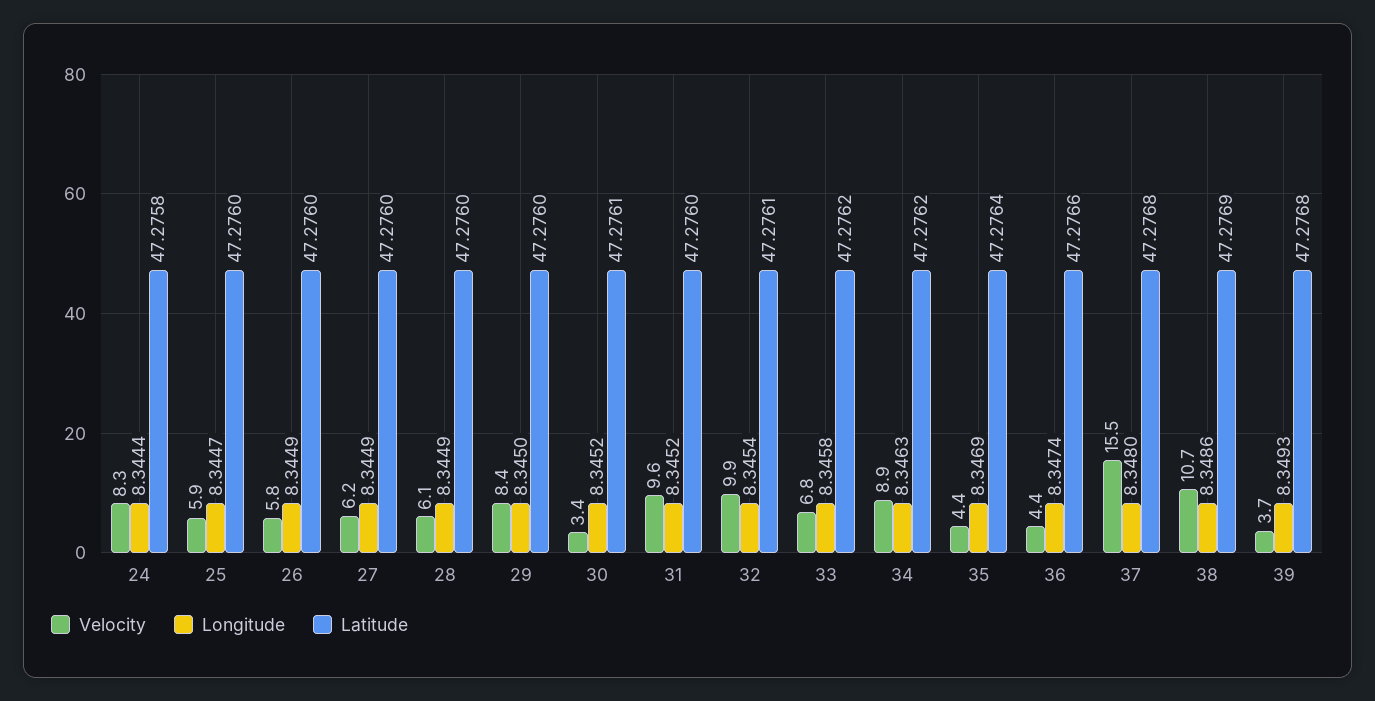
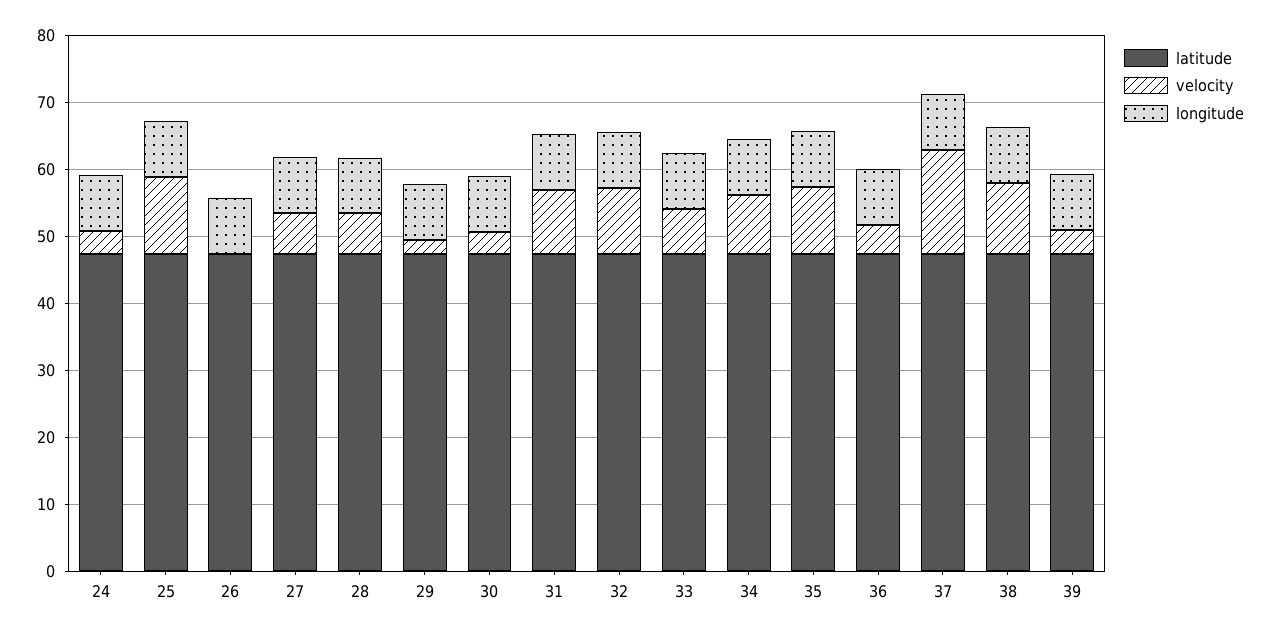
  {
    "Velocity": {
-     "24": 8.3,
+     "24": 4,
-     "25": 5.9,
+     "25": 12,
-     "26": 5.8,
+     "26": 0,
      "27": 6.2,
      "28": 6.1,
-     "29": 8.4,
+     "29": 2,
      "30": 3.4,
      "31": 9.6,
      "32": 9.9,
      "33": 6.8,
      "34": 8.9,
-     "35": 4.4,
+     "35": 10,
      "36": 4.4,
      "37": 15.5,
      "38": 10.7,
      "39": 3.7
    },
    "Longitude": {
      "24": 8.3444,
      "25": 8.3447,
      "26": 8.3449,
      "27": 8.3449,
      "28": 8.3449,
      "29": 8.345,
      "30": 8.3452,
      "31": 8.3452,
      "32": 8.3454,
      "33": 8.3458,
      "34": 8.3463,
      "35": 8.3469,
      "36": 8.3474,
      "37": 8.348,
      "38": 8.3486,
      "39": 8.3493
    },
    "Latitude": {
      "24": 47.2758,
      "25": 47.276,
      "26": 47.276,
      "27": 47.276,
      "28": 47.276,
      "29": 47.276,
      "30": 47.2761,
      "31": 47.276,
      "32": 47.2761,
      "33": 47.2762,
      "34": 47.2762,
      "35": 47.2764,
      "36": 47.2766,
      "37": 47.2768,
      "38": 47.2769,
      "39": 47.2768
    }
  }

